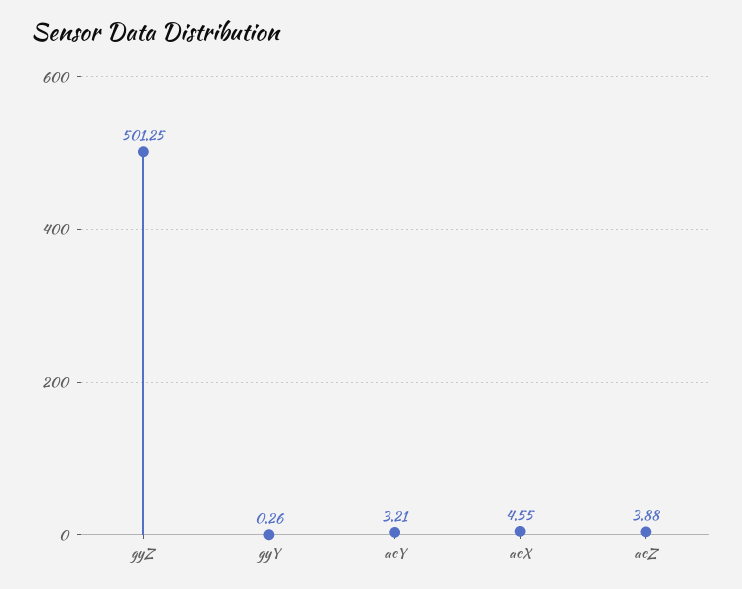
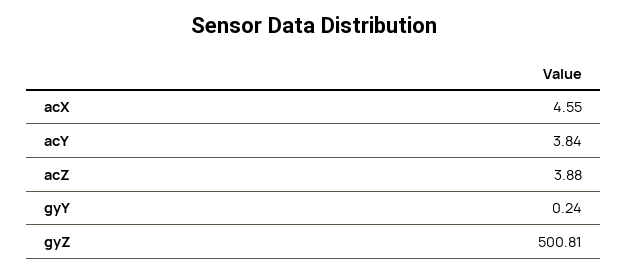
  {
-   "gyZ": 501.25,
+   "gyZ": 500.81,
-   "gyY": 0.26,
+   "gyY": 0.24,
-   "acY": 3.21,
+   "acY": 3.84,
    "acX": 4.55,
    "acZ": 3.88
  }

